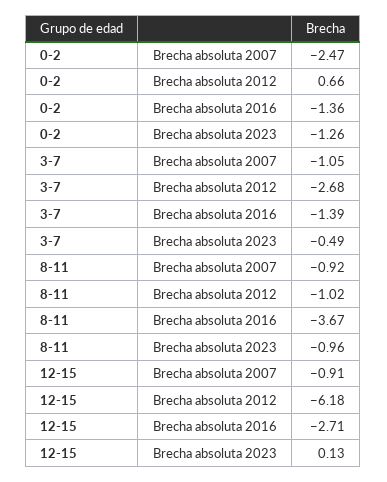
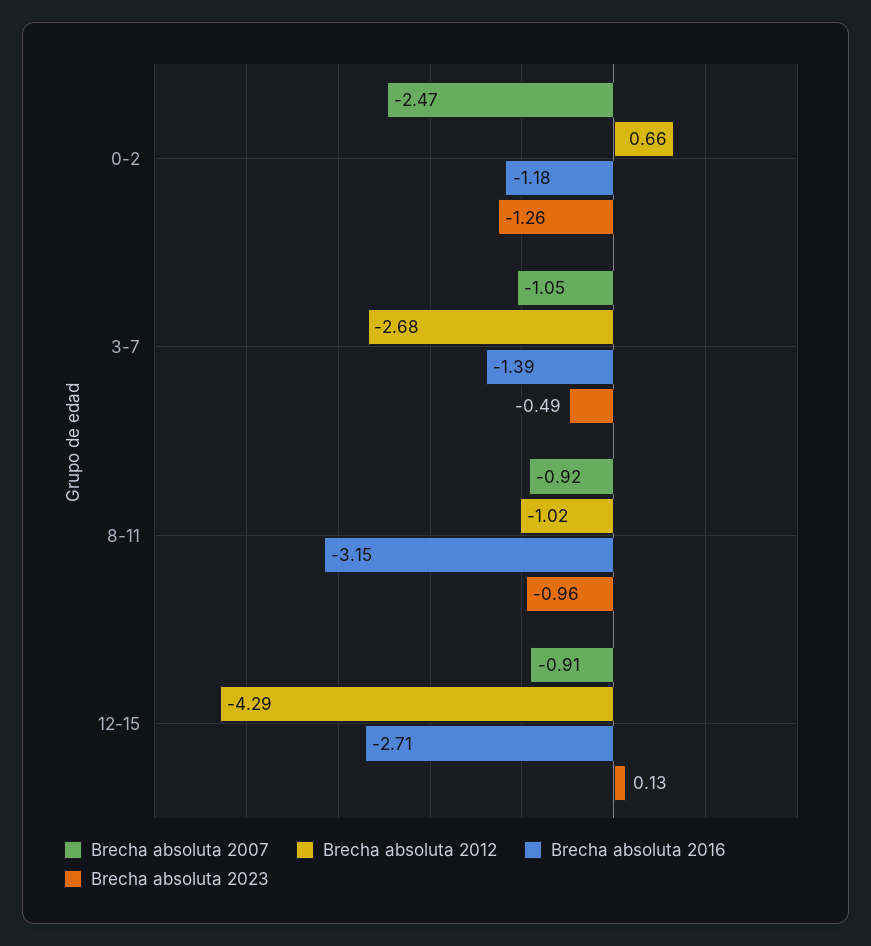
  {
    "Brecha absoluta 2007": {
      "0-2": -2.47,
      "3-7": -1.05,
      "8-11": -0.92,
      "12-15": -0.91
    },
    "Brecha absoluta 2012": {
      "0-2": 0.66,
      "3-7": -2.68,
      "8-11": -1.02,
-     "12-15": -6.18
+     "12-15": -4.29
    },
    "Brecha absoluta 2016": {
-     "0-2": -1.36,
+     "0-2": -1.18,
      "3-7": -1.39,
-     "8-11": -3.67,
+     "8-11": -3.15,
      "12-15": -2.71
    },
    "Brecha absoluta 2023": {
      "0-2": -1.26,
      "3-7": -0.49,
      "8-11": -0.96,
      "12-15": 0.13
    }
  }

